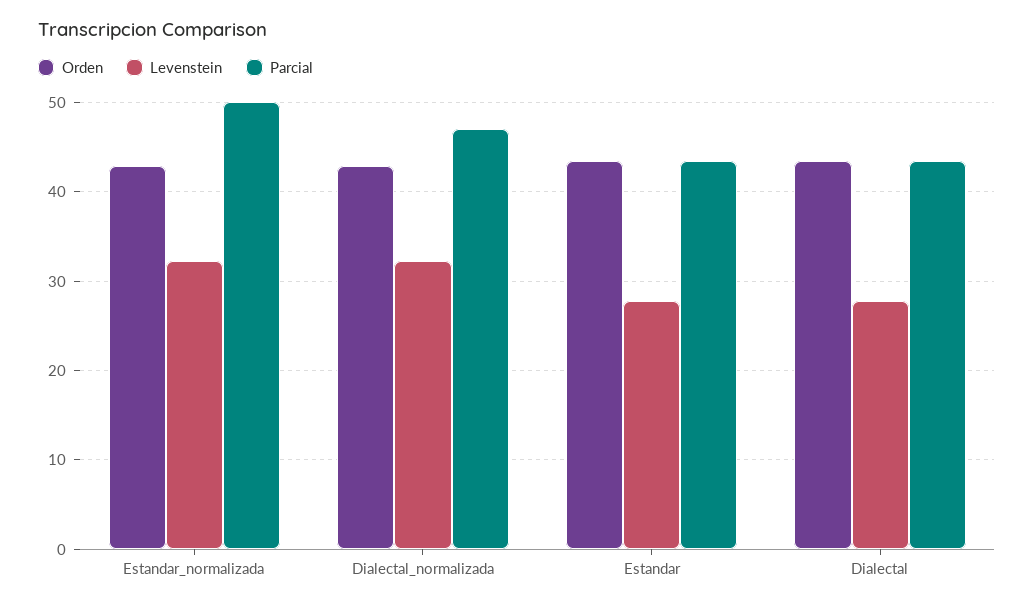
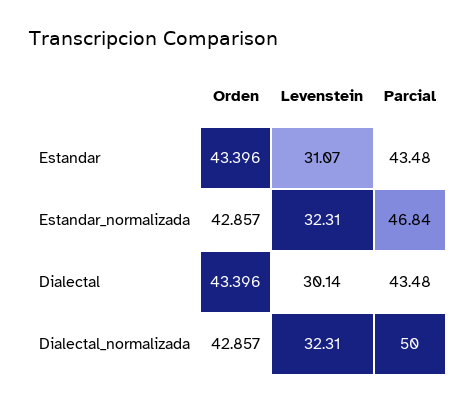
  {
    "Orden": {
      "Estandar_normalizada": 42.857,
      "Dialectal_normalizada": 42.857,
      "Estandar": 43.396,
      "Dialectal": 43.396
    },
    "Levenstein": {
      "Estandar_normalizada": 32.31,
      "Dialectal_normalizada": 32.31,
-     "Estandar": 28,
+     "Estandar": 31.07,
-     "Dialectal": 28
+     "Dialectal": 30.14
    },
    "Parcial": {
-     "Estandar_normalizada": 50,
+     "Estandar_normalizada": 46.84,
-     "Dialectal_normalizada": 47,
+     "Dialectal_normalizada": 50,
      "Estandar": 43.48,
      "Dialectal": 43.48
    }
  }

